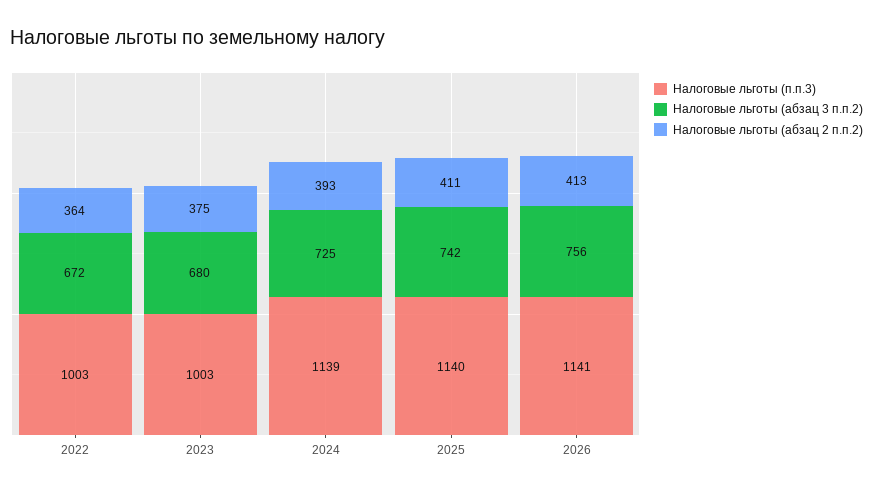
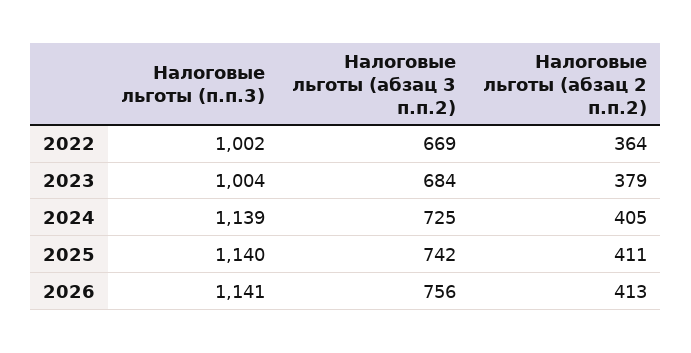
  {
    "Налоговые льготы (п.п.3)": {
-     "2022": 1003,
+     "2022": 1002,
-     "2023": 1003,
+     "2023": 1004,
      "2024": 1139,
      "2025": 1140,
      "2026": 1141
    },
    "Налоговые льготы (абзац 3 п.п.2)": {
-     "2022": 672,
+     "2022": 669,
-     "2023": 680,
+     "2023": 684,
      "2024": 725,
      "2025": 742,
      "2026": 756
    },
    "Налоговые льготы (абзац 2 п.п.2)": {
      "2022": 364,
-     "2023": 375,
+     "2023": 379,
-     "2024": 393,
+     "2024": 405,
      "2025": 411,
      "2026": 413
    }
  }

